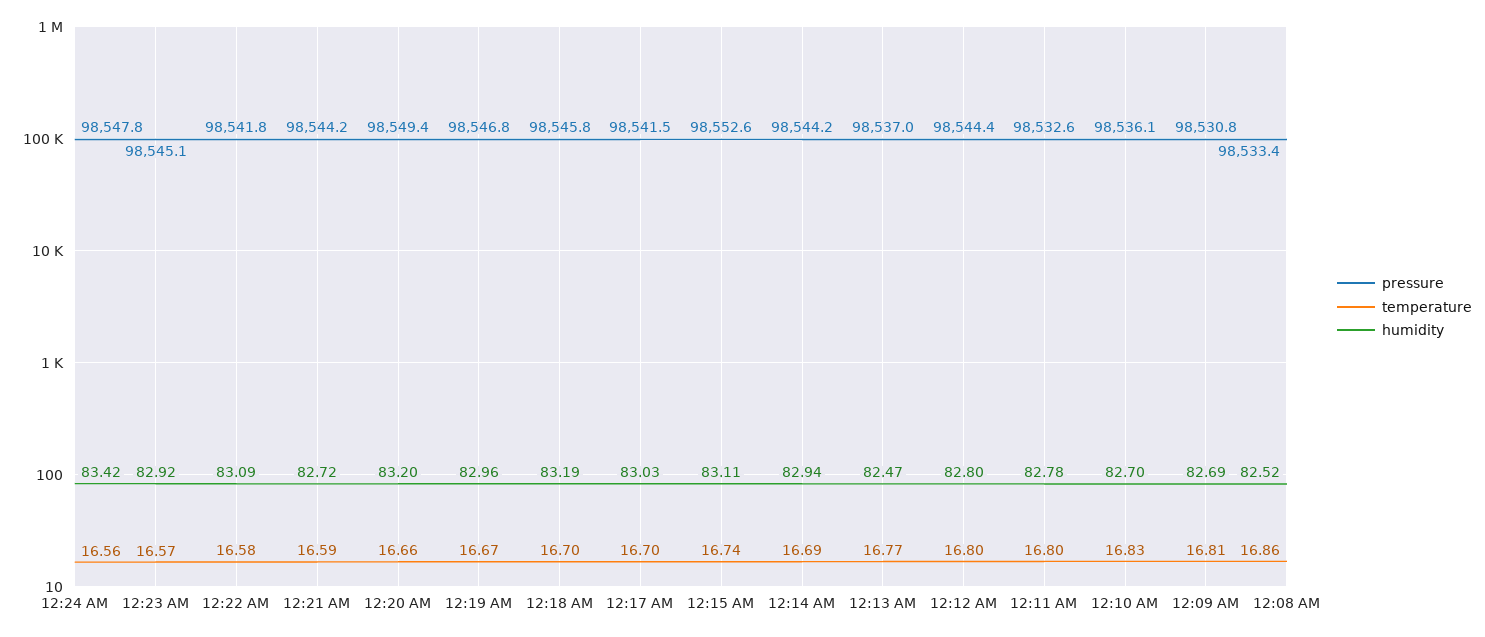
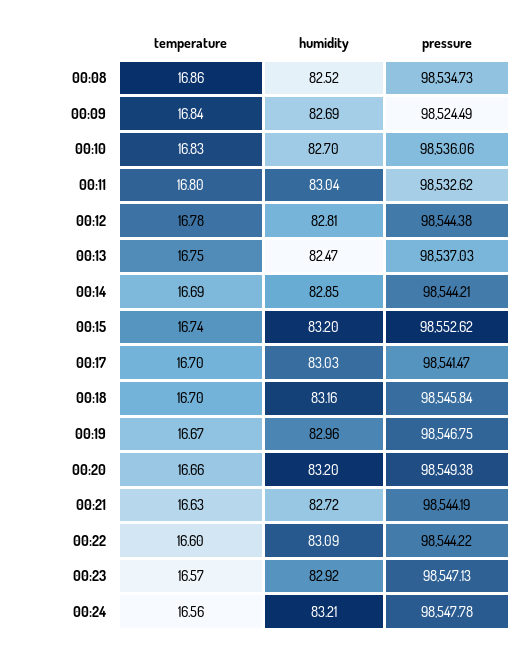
  {
    "pressure": {
      "12:24 AM": 98547.78,
-     "12:23 AM": 98545.1,
+     "12:23 AM": 98547.13,
-     "12:22 AM": 98541.8,
+     "12:22 AM": 98544.22,
      "12:21 AM": 98544.19,
      "12:20 AM": 98549.38,
      "12:19 AM": 98546.75,
      "12:18 AM": 98545.84,
      "12:17 AM": 98541.47,
      "12:15 AM": 98552.62,
      "12:14 AM": 98544.21,
      "12:13 AM": 98537.03,
      "12:12 AM": 98544.38,
      "12:11 AM": 98532.62,
      "12:10 AM": 98536.06,
-     "12:09 AM": 98530.8,
+     "12:09 AM": 98524.49,
-     "12:08 AM": 98533.4
+     "12:08 AM": 98534.73
    },
    "temperature": {
      "12:24 AM": 16.56,
      "12:23 AM": 16.57,
-     "12:22 AM": 16.58,
+     "12:22 AM": 16.6,
-     "12:21 AM": 16.59,
+     "12:21 AM": 16.63,
      "12:20 AM": 16.66,
      "12:19 AM": 16.67,
      "12:18 AM": 16.7,
      "12:17 AM": 16.7,
      "12:15 AM": 16.74,
      "12:14 AM": 16.69,
-     "12:13 AM": 16.77,
+     "12:13 AM": 16.75,
-     "12:12 AM": 16.8,
+     "12:12 AM": 16.78,
      "12:11 AM": 16.8,
      "12:10 AM": 16.83,
-     "12:09 AM": 16.81,
+     "12:09 AM": 16.84,
      "12:08 AM": 16.86
    },
    "humidity": {
-     "12:24 AM": 83.42,
+     "12:24 AM": 83.21,
      "12:23 AM": 82.92,
      "12:22 AM": 83.09,
      "12:21 AM": 82.72,
      "12:20 AM": 83.2,
      "12:19 AM": 82.96,
-     "12:18 AM": 83.19,
+     "12:18 AM": 83.16,
      "12:17 AM": 83.03,
-     "12:15 AM": 83.11,
+     "12:15 AM": 83.2,
-     "12:14 AM": 82.94,
+     "12:14 AM": 82.85,
      "12:13 AM": 82.47,
-     "12:12 AM": 82.8,
+     "12:12 AM": 82.81,
-     "12:11 AM": 82.78,
+     "12:11 AM": 83.04,
      "12:10 AM": 82.7,
      "12:09 AM": 82.69,
      "12:08 AM": 82.52
    }
  }

